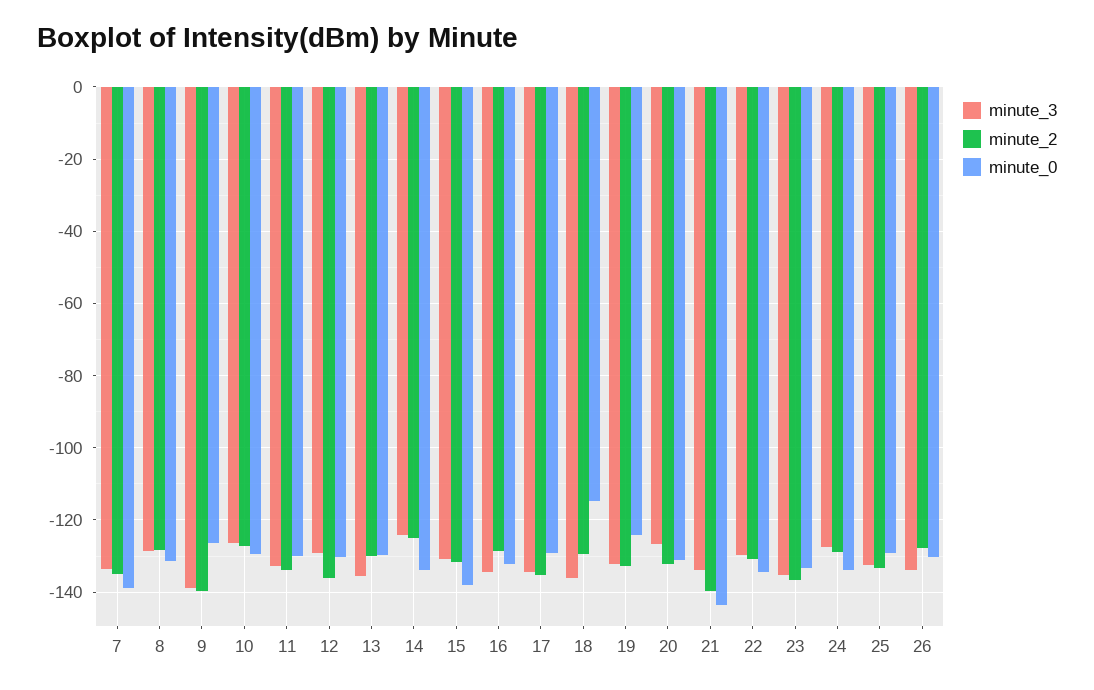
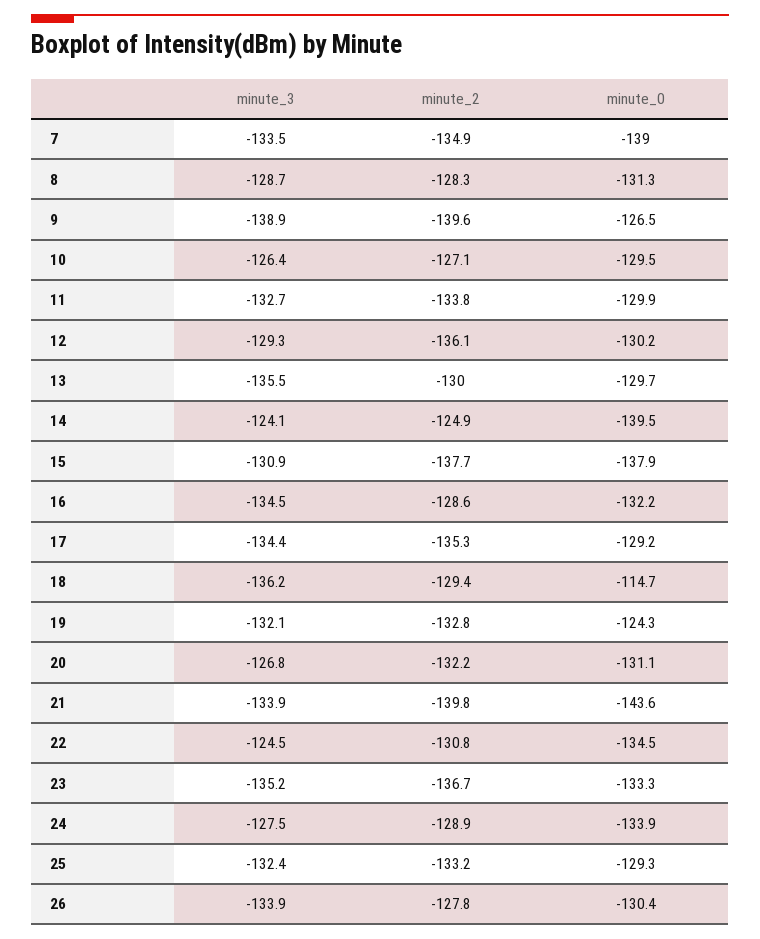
  {
    "minute_3": {
      "7": -133.5,
      "8": -128.7,
      "9": -138.9,
      "10": -126.4,
      "11": -132.7,
      "12": -129.3,
      "13": -135.5,
      "14": -124.1,
      "15": -130.9,
      "16": -134.5,
      "17": -134.4,
      "18": -136.2,
      "19": -132.1,
      "20": -126.8,
      "21": -133.9,
-     "22": -130,
+     "22": -124.5,
      "23": -135.2,
      "24": -127.5,
      "25": -132.4,
      "26": -133.9
    },
    "minute_2": {
      "7": -134.9,
      "8": -128.3,
      "9": -139.6,
      "10": -127.1,
      "11": -133.8,
      "12": -136.1,
      "13": -130,
      "14": -124.9,
-     "15": -132,
+     "15": -137.7,
      "16": -128.6,
      "17": -135.3,
      "18": -129.4,
      "19": -132.8,
      "20": -132.2,
      "21": -139.8,
      "22": -130.8,
      "23": -136.7,
      "24": -128.9,
      "25": -133.2,
      "26": -127.8
    },
    "minute_0": {
      "7": -139,
      "8": -131.3,
      "9": -126.5,
      "10": -129.5,
      "11": -129.9,
      "12": -130.2,
      "13": -129.7,
-     "14": -134,
+     "14": -139.5,
      "15": -137.9,
      "16": -132.2,
      "17": -129.2,
      "18": -114.7,
      "19": -124.3,
      "20": -131.1,
      "21": -143.6,
      "22": -134.5,
      "23": -133.3,
      "24": -133.9,
      "25": -129.3,
      "26": -130.4
    }
  }

